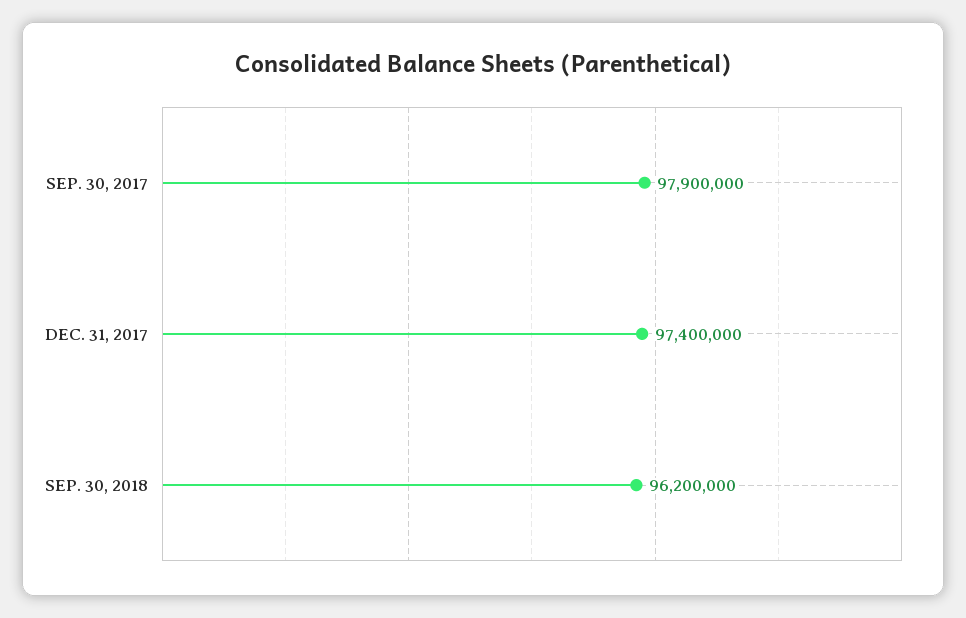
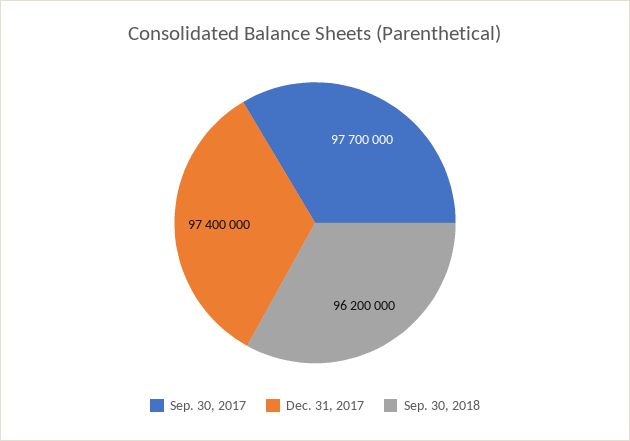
  {
-   "SEP. 30, 2017": 97900000,
+   "SEP. 30, 2017": 97700000,
    "DEC. 31, 2017": 97400000,
    "SEP. 30, 2018": 96200000
  }

